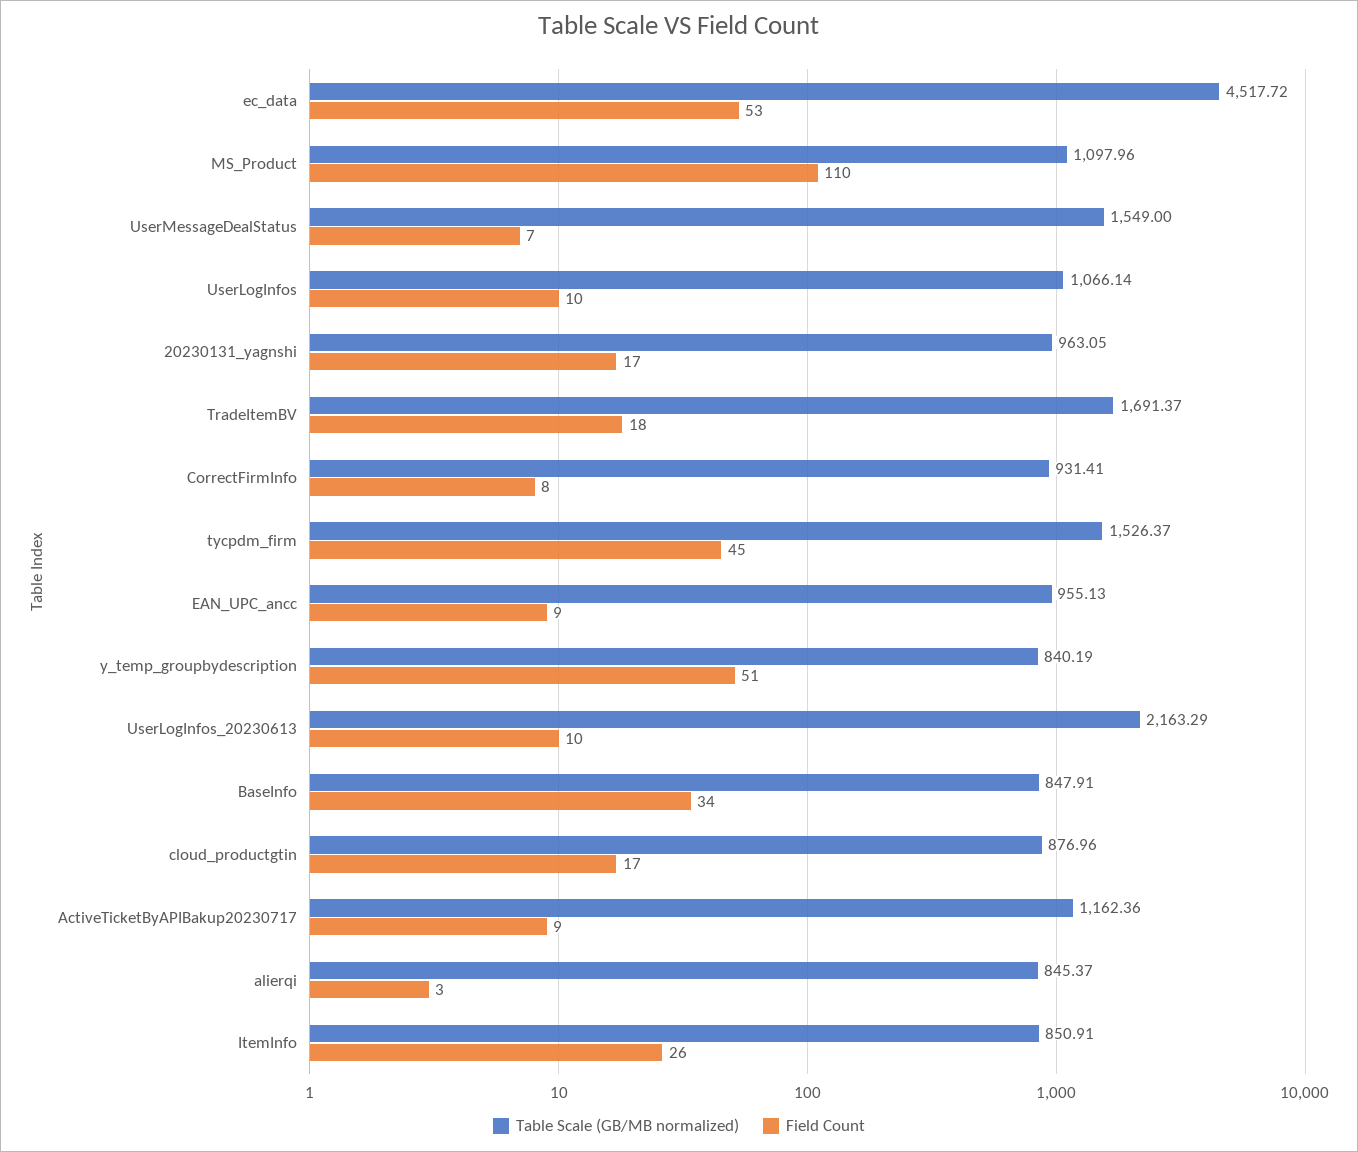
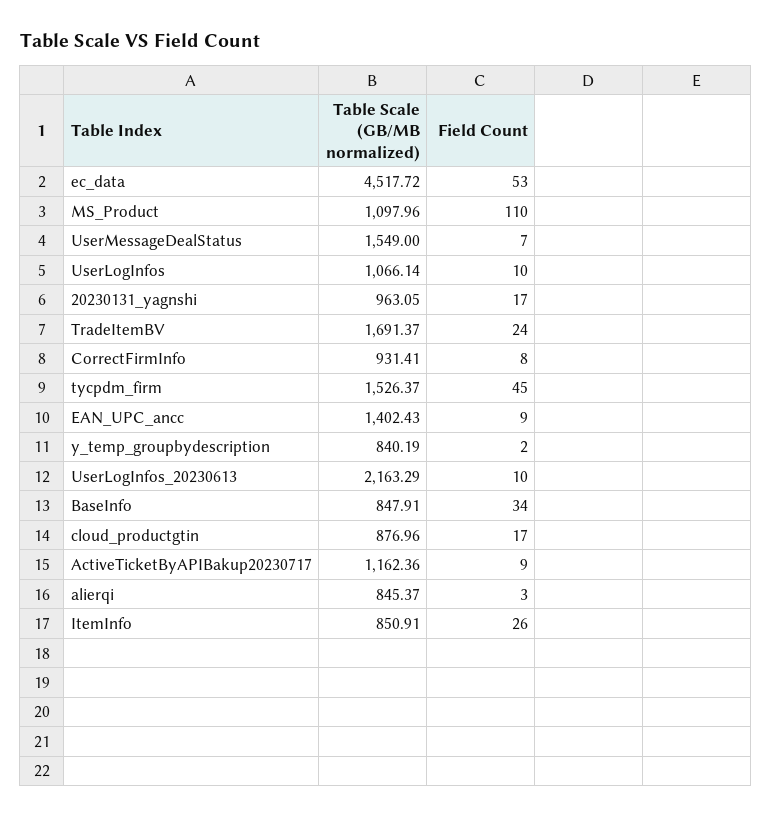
  {
    "Table Scale (GB/MB normalized)": {
      "ec_data": 4517.72,
      "MS_Product": 1097.96,
      "UserMessageDealStatus": 1549,
      "UserLogInfos": 1066.14,
      "20230131_yagnshi": 963.05,
      "TradeItemBV": 1691.37,
      "CorrectFirmInfo": 931.41,
      "tycpdm_firm": 1526.37,
-     "EAN_UPC_ancc": 955.13,
+     "EAN_UPC_ancc": 1402.43,
      "y_temp_groupbydescription": 840.19,
      "UserLogInfos_20230613": 2163.29,
      "BaseInfo": 847.91,
      "cloud_productgtin": 876.96,
      "ActiveTicketByAPIBakup20230717": 1162.36,
      "alierqi": 845.37,
      "ItemInfo": 850.91
    },
    "Field Count": {
      "ec_data": 53,
      "MS_Product": 110,
      "UserMessageDealStatus": 7,
      "UserLogInfos": 10,
      "20230131_yagnshi": 17,
-     "TradeItemBV": 18,
+     "TradeItemBV": 24,
      "CorrectFirmInfo": 8,
      "tycpdm_firm": 45,
      "EAN_UPC_ancc": 9,
-     "y_temp_groupbydescription": 51,
+     "y_temp_groupbydescription": 2,
      "UserLogInfos_20230613": 10,
      "BaseInfo": 34,
      "cloud_productgtin": 17,
      "ActiveTicketByAPIBakup20230717": 9,
      "alierqi": 3,
      "ItemInfo": 26
    }
  }

